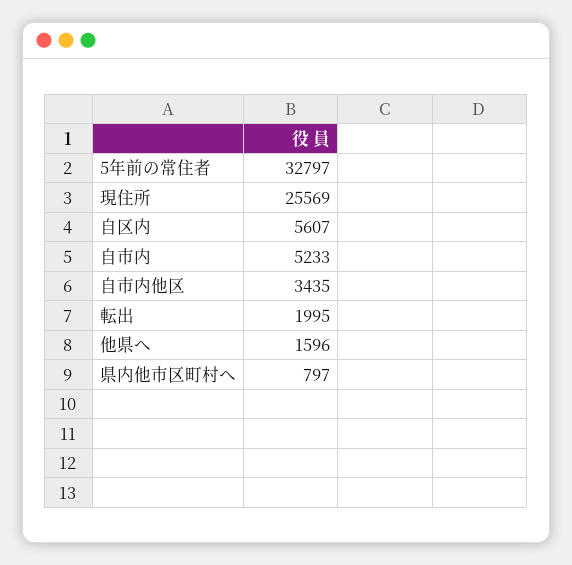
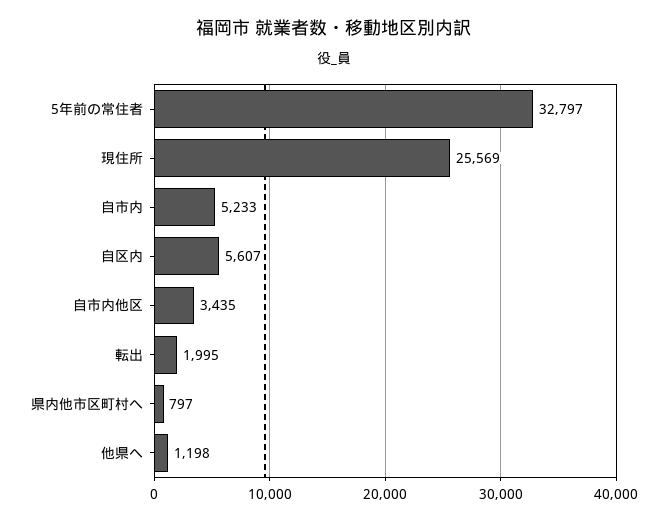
  {
    "5年前の常住者": 32797,
    "現住所": 25569,
    "自区内": 5607,
    "自市内": 5233,
    "自市内他区": 3435,
    "転出": 1995,
-   "他県へ": 1596,
+   "他県へ": 1198,
    "県内他市区町村へ": 797
  }

